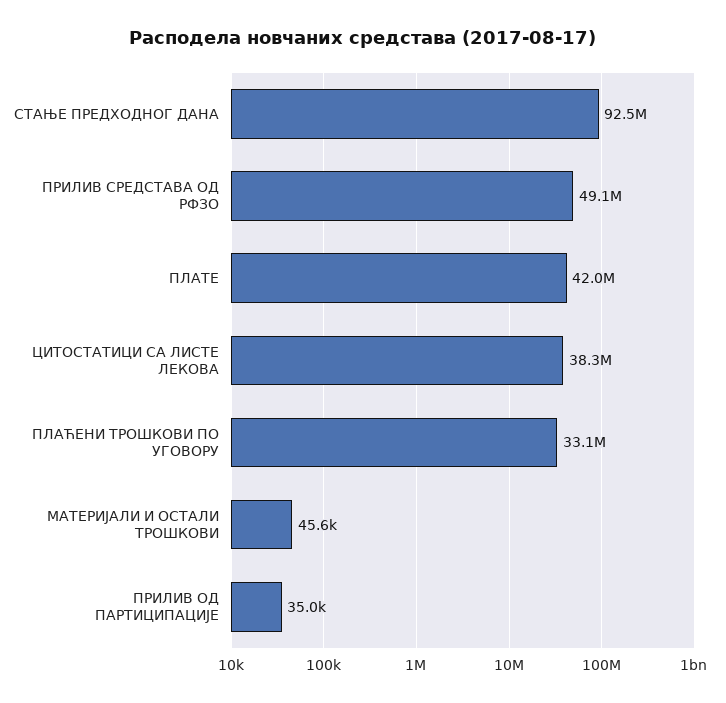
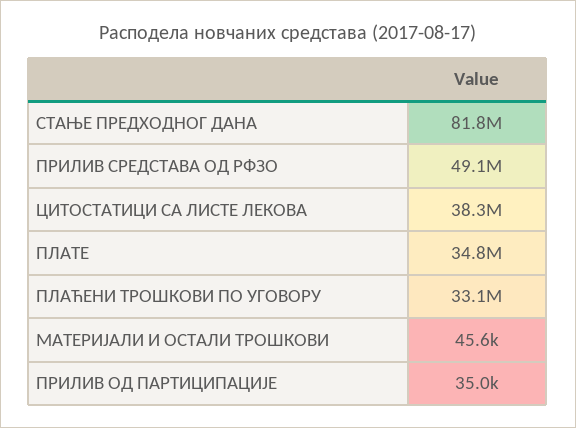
  {
-   "СТАЊЕ ПРЕДХОДНОГ ДАНА": 92500000,
+   "СТАЊЕ ПРЕДХОДНОГ ДАНА": 81800000,
    "ПРИЛИВ СРЕДСТАВА ОД РФЗО": 49100000,
-   "ПЛАТЕ": 42000000,
+   "ПЛАТЕ": 34800000,
    "ЦИТОСТАТИЦИ СА ЛИСТЕ ЛЕКОВА": 38300000,
    "ПЛАЋЕНИ ТРОШКОВИ ПО УГОВОРУ": 33100000,
    "МАТЕРИЈАЛИ И ОСТАЛИ ТРОШКОВИ": 45600,
    "ПРИЛИВ ОД ПАРТИЦИПАЦИЈЕ": 35000
  }

